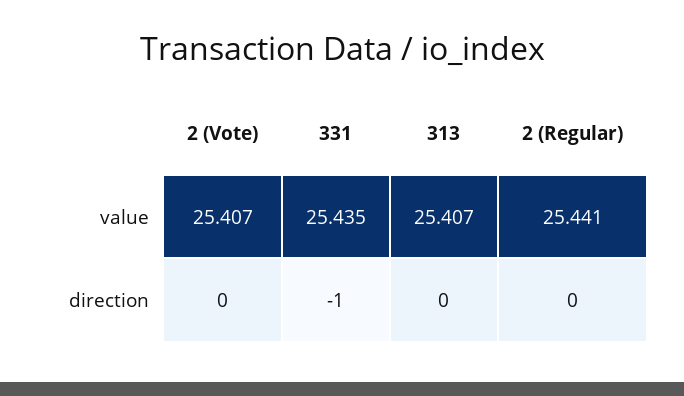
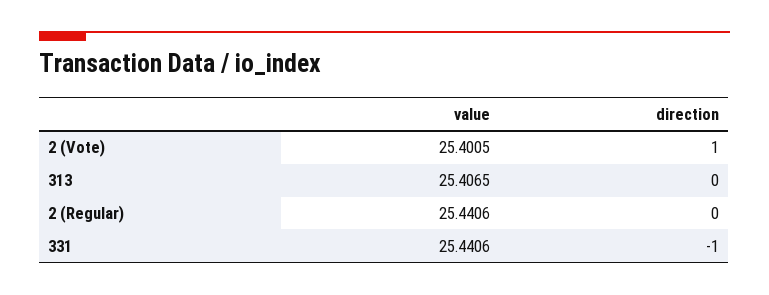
  {
    "2 (Vote)": {
-     "value": 25.407,
+     "value": 25.4005,
-     "direction": 0
+     "direction": 1
    },
    "331": {
-     "value": 25.435,
+     "value": 25.4406,
      "direction": -1
    },
    "313": {
      "value": 25.4065,
      "direction": 0
    },
    "2 (Regular)": {
      "value": 25.4406,
      "direction": 0
    }
  }

